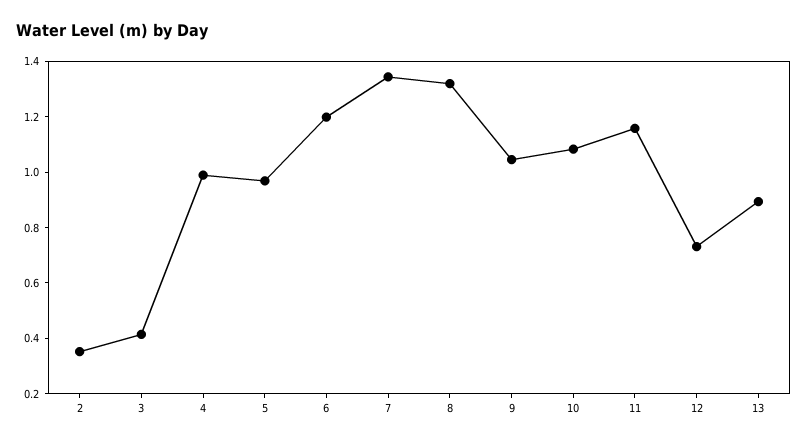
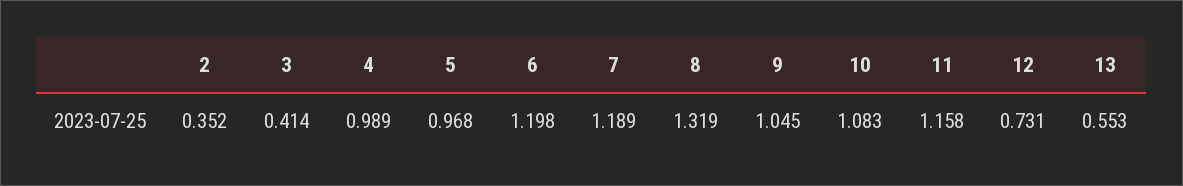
  {
    "2": 0.352,
    "3": 0.414,
    "4": 0.989,
    "5": 0.968,
    "6": 1.198,
-   "7": 1.35,
+   "7": 1.189,
    "8": 1.319,
    "9": 1.045,
    "10": 1.083,
    "11": 1.158,
    "12": 0.731,
-   "13": 0.9
+   "13": 0.553
  }

